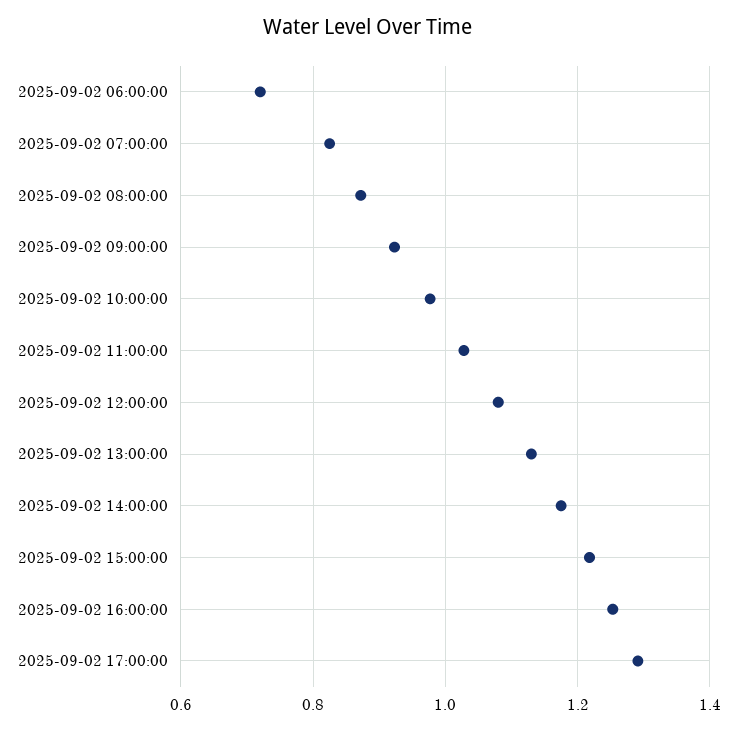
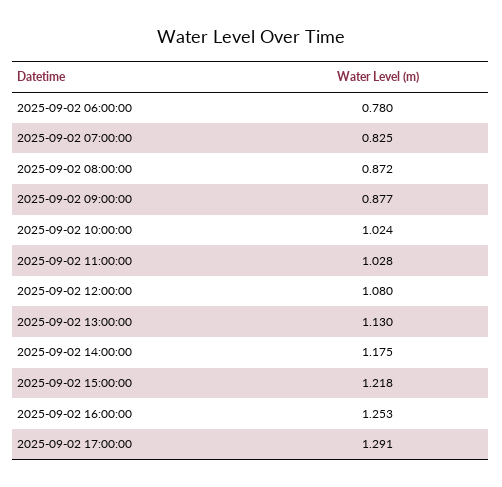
  {
-   "2025-09-02 06:00:00": 0.72,
+   "2025-09-02 06:00:00": 0.78,
    "2025-09-02 07:00:00": 0.825,
    "2025-09-02 08:00:00": 0.872,
-   "2025-09-02 09:00:00": 0.92,
+   "2025-09-02 09:00:00": 0.877,
-   "2025-09-02 10:00:00": 0.98,
+   "2025-09-02 10:00:00": 1.024,
    "2025-09-02 11:00:00": 1.028,
    "2025-09-02 12:00:00": 1.08,
    "2025-09-02 13:00:00": 1.13,
    "2025-09-02 14:00:00": 1.175,
    "2025-09-02 15:00:00": 1.218,
    "2025-09-02 16:00:00": 1.253,
    "2025-09-02 17:00:00": 1.291
  }

